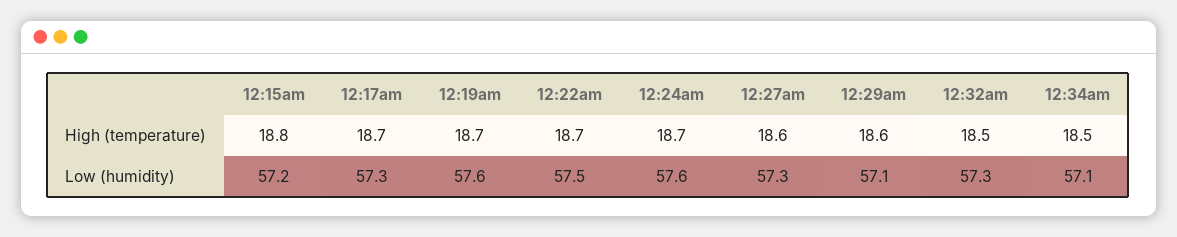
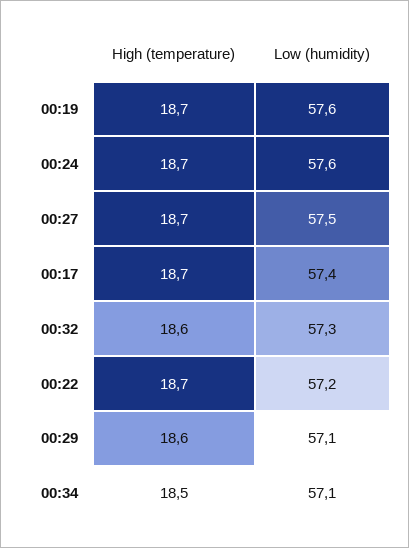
  {
-   "12:15am": {
-     "High (temperature)": 18.8,
-     "Low (humidity)": 57.2
-   },
    "12:17am": {
      "High (temperature)": 18.7,
-     "Low (humidity)": 57.3
+     "Low (humidity)": 57.4
    },
    "12:19am": {
      "High (temperature)": 18.7,
      "Low (humidity)": 57.6
    },
    "12:22am": {
      "High (temperature)": 18.7,
-     "Low (humidity)": 57.5
+     "Low (humidity)": 57.2
    },
    "12:24am": {
      "High (temperature)": 18.7,
      "Low (humidity)": 57.6
    },
    "12:27am": {
-     "High (temperature)": 18.6,
+     "High (temperature)": 18.7,
-     "Low (humidity)": 57.3
+     "Low (humidity)": 57.5
    },
    "12:29am": {
      "High (temperature)": 18.6,
      "Low (humidity)": 57.1
    },
    "12:32am": {
-     "High (temperature)": 18.5,
+     "High (temperature)": 18.6,
      "Low (humidity)": 57.3
    },
    "12:34am": {
      "High (temperature)": 18.5,
      "Low (humidity)": 57.1
    }
  }

